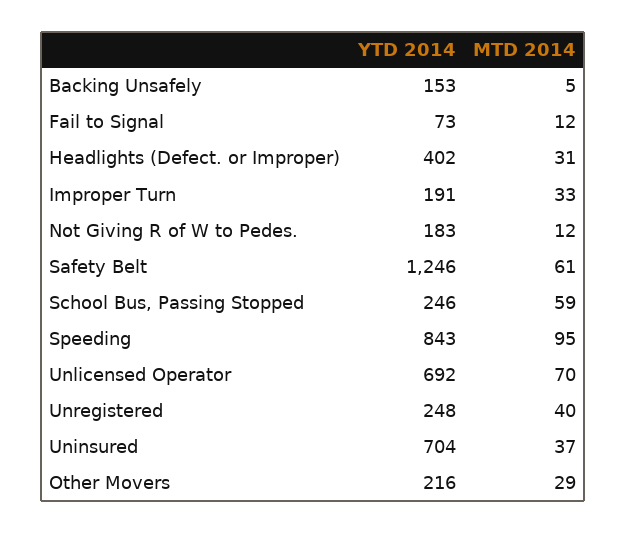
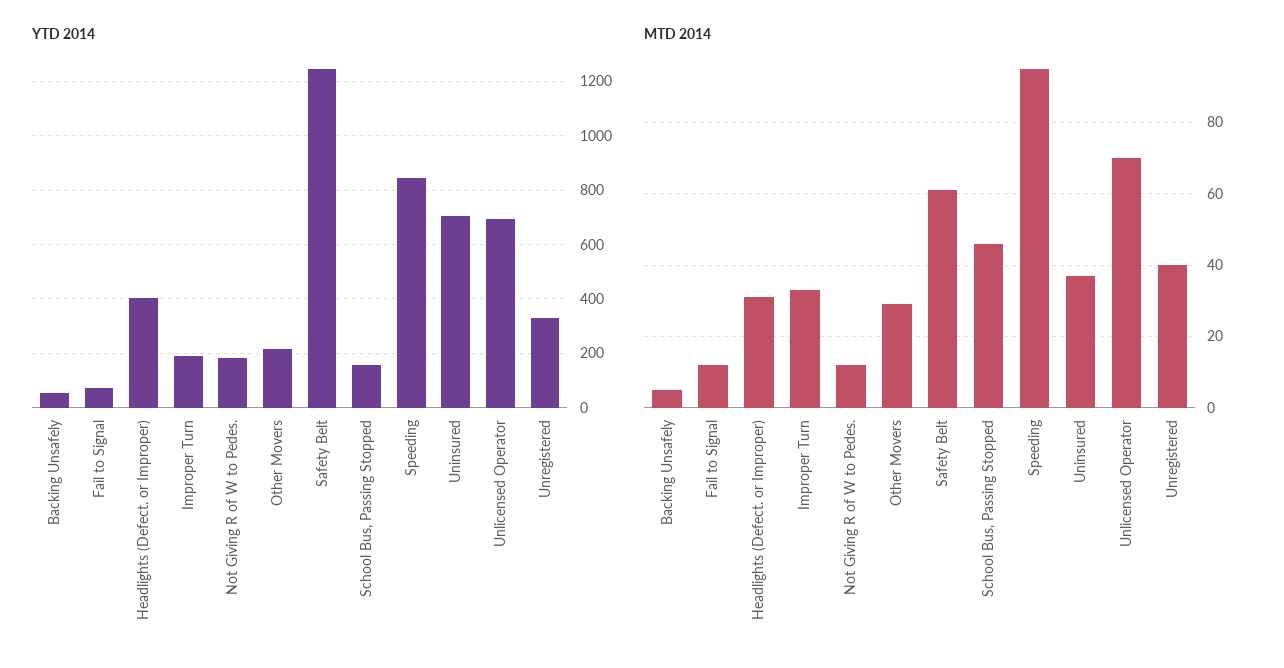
  {
    "YTD 2014": {
-     "Backing Unsafely": 153,
+     "Backing Unsafely": 50,
      "Fail to Signal": 73,
      "Headlights (Defect. or Improper)": 402,
      "Improper Turn": 191,
      "Not Giving R of W to Pedes.": 183,
      "Safety Belt": 1246,
-     "School Bus, Passing Stopped": 246,
+     "School Bus, Passing Stopped": 150,
      "Speeding": 843,
      "Unlicensed Operator": 692,
-     "Unregistered": 248,
+     "Unregistered": 325,
      "Uninsured": 704,
      "Other Movers": 216
    },
    "MTD 2014": {
      "Backing Unsafely": 5,
      "Fail to Signal": 12,
      "Headlights (Defect. or Improper)": 31,
      "Improper Turn": 33,
      "Not Giving R of W to Pedes.": 12,
      "Safety Belt": 61,
-     "School Bus, Passing Stopped": 59,
+     "School Bus, Passing Stopped": 45,
      "Speeding": 95,
      "Unlicensed Operator": 70,
      "Unregistered": 40,
      "Uninsured": 37,
      "Other Movers": 29
    }
  }

